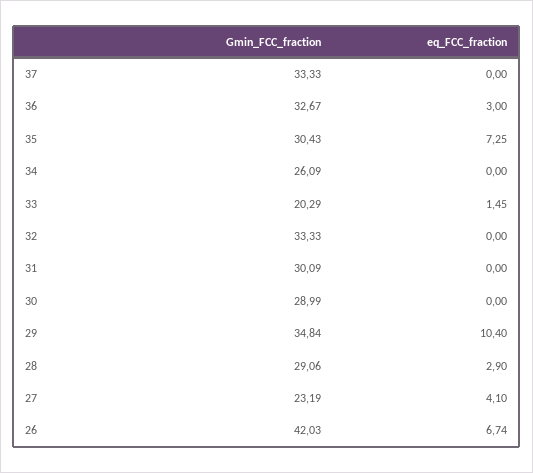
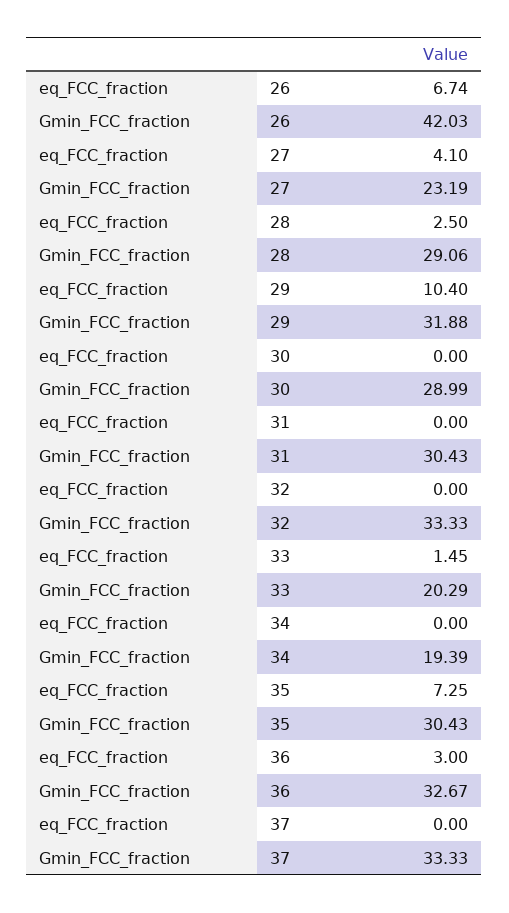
  {
    "Gmin_FCC_fraction": {
      "37": 33.33,
      "36": 32.67,
      "35": 30.43,
-     "34": 26.09,
+     "34": 19.39,
      "33": 20.29,
      "32": 33.33,
-     "31": 30.09,
+     "31": 30.43,
      "30": 28.99,
-     "29": 34.84,
+     "29": 31.88,
      "28": 29.06,
      "27": 23.19,
      "26": 42.03
    },
    "eq_FCC_fraction": {
      "37": 0,
      "36": 3,
      "35": 7.25,
      "34": 0,
      "33": 1.45,
      "32": 0,
      "31": 0,
      "30": 0,
      "29": 10.4,
-     "28": 2.9,
+     "28": 2.5,
      "27": 4.1,
      "26": 6.74
    }
  }

